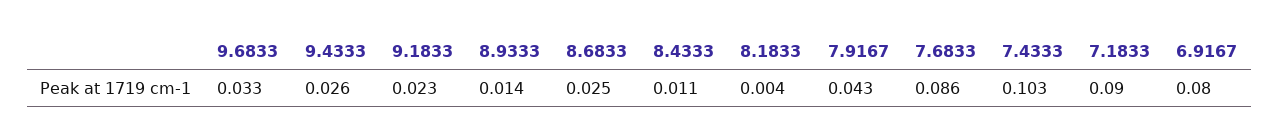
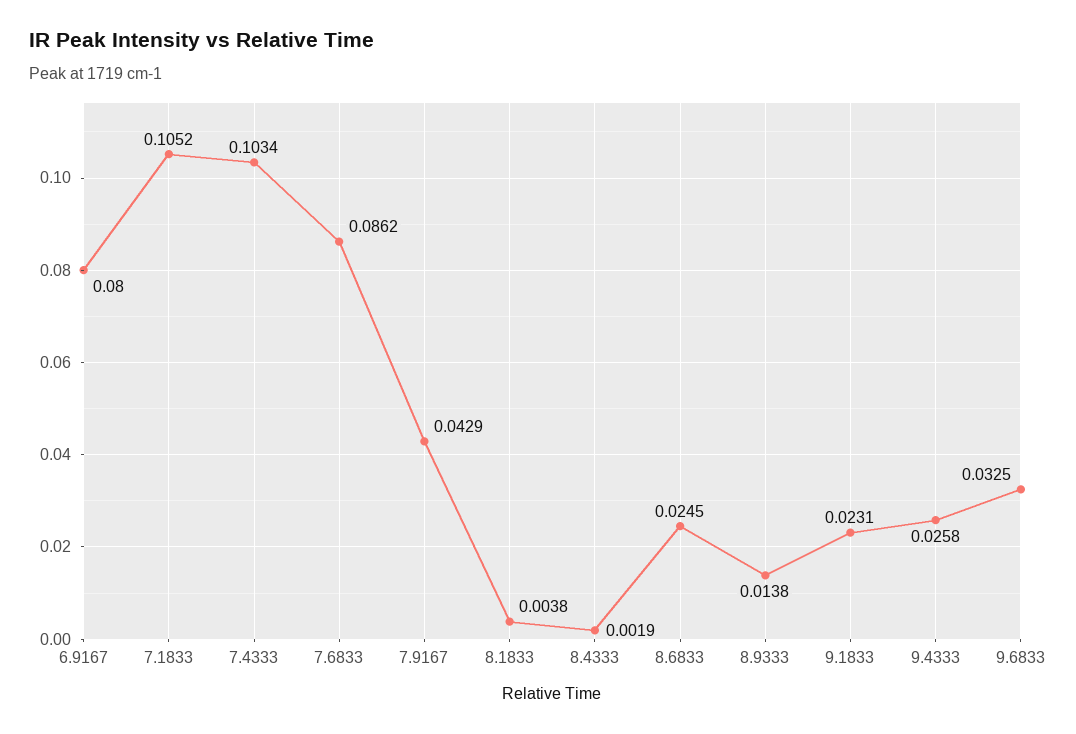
  {
    "9.6833": 0.0325,
    "9.4333": 0.0258,
    "9.1833": 0.0231,
    "8.9333": 0.0138,
    "8.6833": 0.0245,
-   "8.4333": 0.011,
+   "8.4333": 0.0019,
    "8.1833": 0.0038,
    "7.9167": 0.0429,
    "7.6833": 0.0862,
    "7.4333": 0.1034,
-   "7.1833": 0.09,
+   "7.1833": 0.1052,
    "6.9167": 0.08
  }

